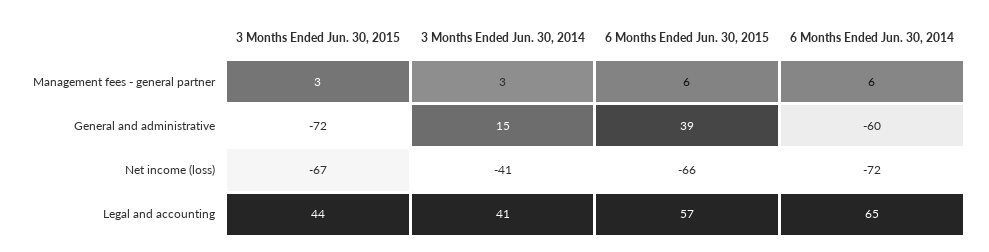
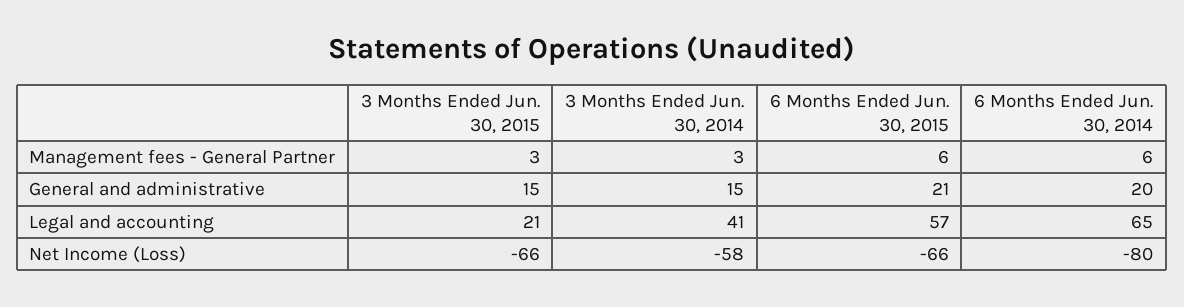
  {
    "3 Months Ended Jun. 30, 2015": {
      "Management fees - general partner": 3,
-     "General and administrative": -72,
+     "General and administrative": 15,
-     "Net income (loss)": -67,
+     "Net income (loss)": -66,
-     "Legal and accounting": 44
+     "Legal and accounting": 21
    },
    "3 Months Ended Jun. 30, 2014": {
      "Management fees - general partner": 3,
      "General and administrative": 15,
-     "Net income (loss)": -41,
+     "Net income (loss)": -58,
      "Legal and accounting": 41
    },
    "6 Months Ended Jun. 30, 2015": {
      "Management fees - general partner": 6,
-     "General and administrative": 39,
+     "General and administrative": 21,
      "Net income (loss)": -66,
      "Legal and accounting": 57
    },
    "6 Months Ended Jun. 30, 2014": {
      "Management fees - general partner": 6,
-     "General and administrative": -60,
+     "General and administrative": 20,
-     "Net income (loss)": -72,
+     "Net income (loss)": -80,
      "Legal and accounting": 65
    }
  }

